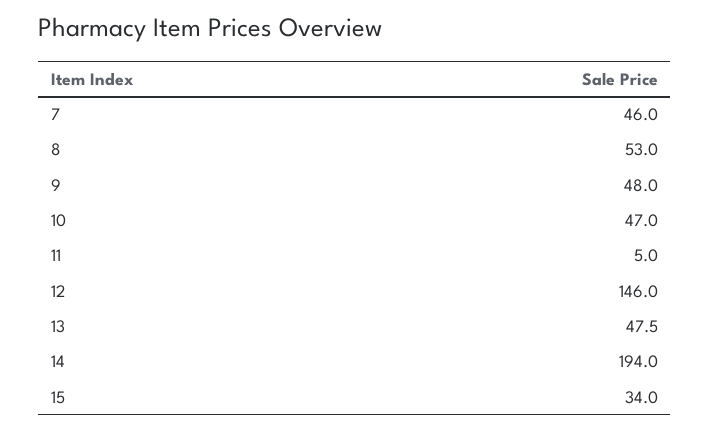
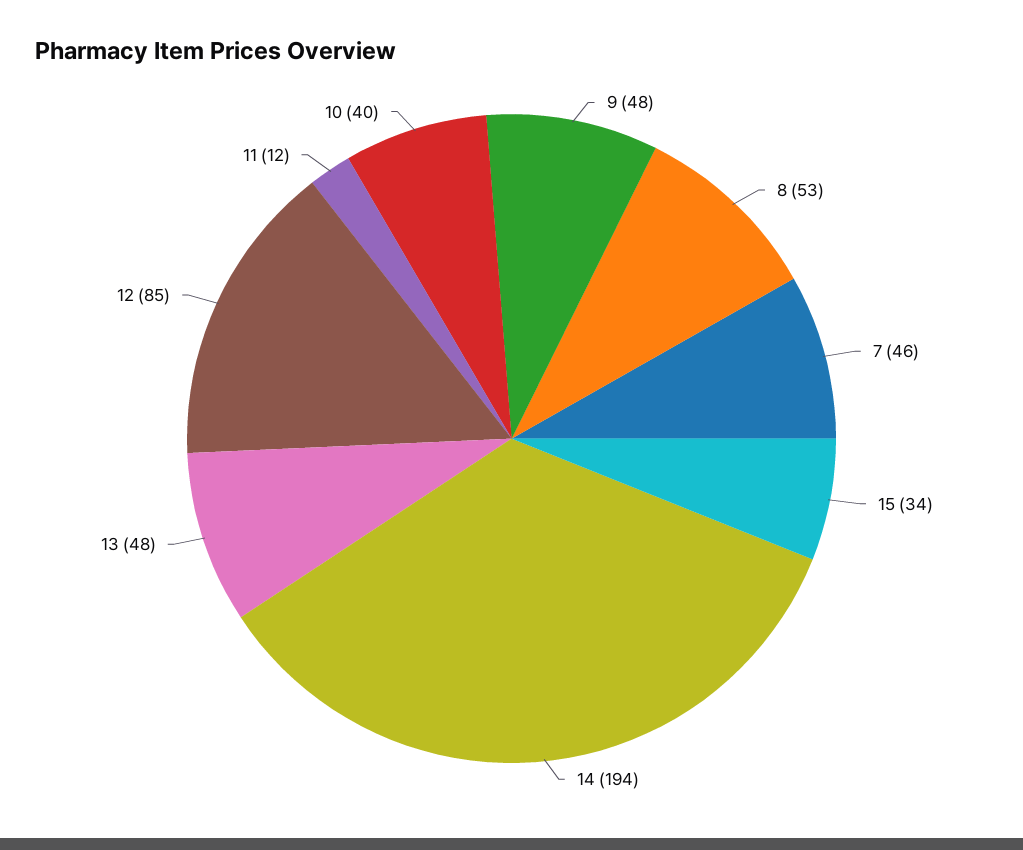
  {
    "7": 46,
    "8": 53,
    "9": 48,
-   "10": 47,
+   "10": 40,
-   "11": 5,
+   "11": 12,
-   "12": 146,
+   "12": 85,
    "13": 47.5,
    "14": 194,
    "15": 34
  }

